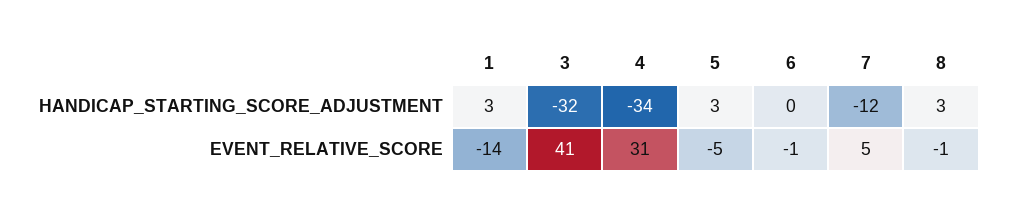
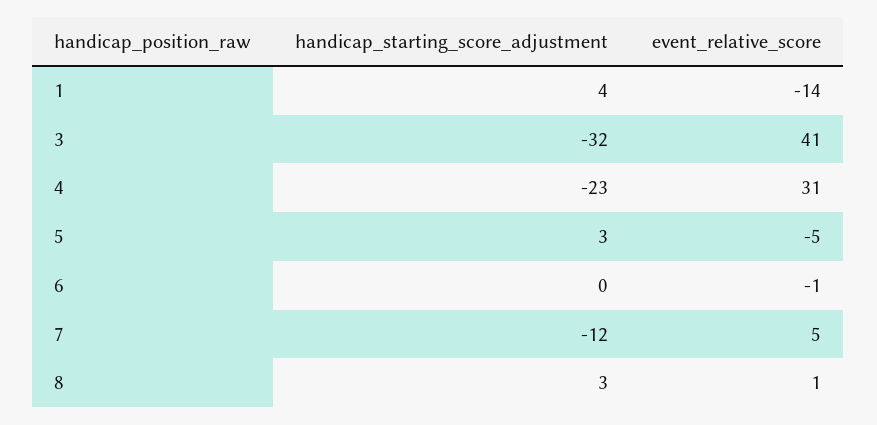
  {
    "1": {
-     "HANDICAP_STARTING_SCORE_ADJUSTMENT": 3,
+     "HANDICAP_STARTING_SCORE_ADJUSTMENT": 4,
      "EVENT_RELATIVE_SCORE": -14
    },
    "3": {
      "HANDICAP_STARTING_SCORE_ADJUSTMENT": -32,
      "EVENT_RELATIVE_SCORE": 41
    },
    "4": {
-     "HANDICAP_STARTING_SCORE_ADJUSTMENT": -34,
+     "HANDICAP_STARTING_SCORE_ADJUSTMENT": -23,
      "EVENT_RELATIVE_SCORE": 31
    },
    "5": {
      "HANDICAP_STARTING_SCORE_ADJUSTMENT": 3,
      "EVENT_RELATIVE_SCORE": -5
    },
    "6": {
      "HANDICAP_STARTING_SCORE_ADJUSTMENT": 0,
      "EVENT_RELATIVE_SCORE": -1
    },
    "7": {
      "HANDICAP_STARTING_SCORE_ADJUSTMENT": -12,
      "EVENT_RELATIVE_SCORE": 5
    },
    "8": {
      "HANDICAP_STARTING_SCORE_ADJUSTMENT": 3,
-     "EVENT_RELATIVE_SCORE": -1
+     "EVENT_RELATIVE_SCORE": 1
    }
  }

